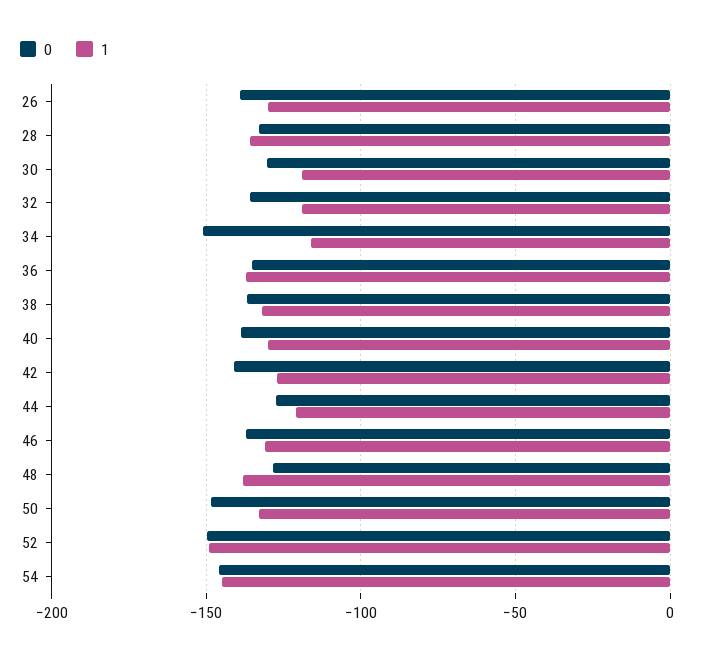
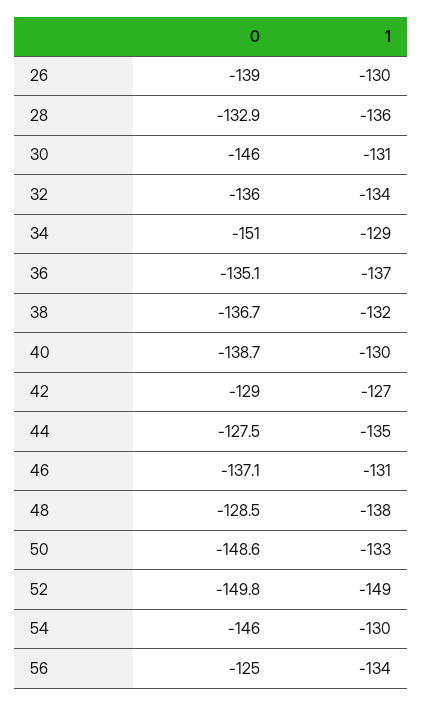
  {
    "0": {
      "26": -139,
      "28": -132.9,
-     "30": -130,
+     "30": -146,
      "32": -136,
      "34": -151,
      "36": -135.1,
      "38": -136.7,
      "40": -138.7,
-     "42": -140,
+     "42": -129,
      "44": -127.5,
      "46": -137.1,
      "48": -128.5,
      "50": -148.6,
      "52": -149.8,
-     "54": -146
+     "54": -146,
+     "56": -125
    },
    "1": {
      "26": -130,
      "28": -136,
-     "30": -120,
+     "30": -131,
-     "32": -120,
+     "32": -134,
-     "34": -115,
+     "34": -129,
      "36": -137,
      "38": -132,
      "40": -130,
      "42": -127,
-     "44": -120,
+     "44": -135,
      "46": -131,
      "48": -138,
      "50": -133,
      "52": -149,
-     "54": -145
+     "54": -130,
+     "56": -134
    }
  }

